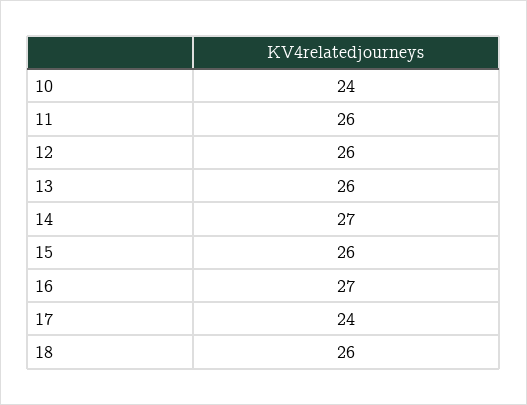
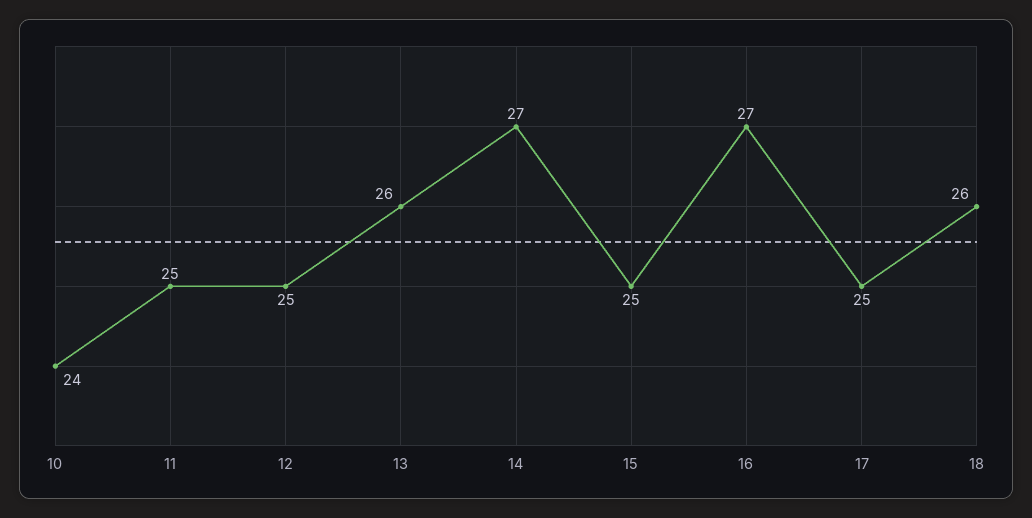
  {
    "10": 24,
-   "11": 26,
+   "11": 25,
-   "12": 26,
+   "12": 25,
    "13": 26,
    "14": 27,
-   "15": 26,
+   "15": 25,
    "16": 27,
-   "17": 24,
+   "17": 25,
    "18": 26
  }

